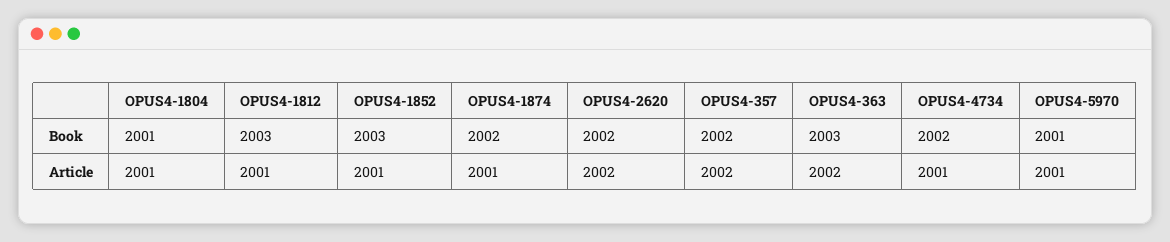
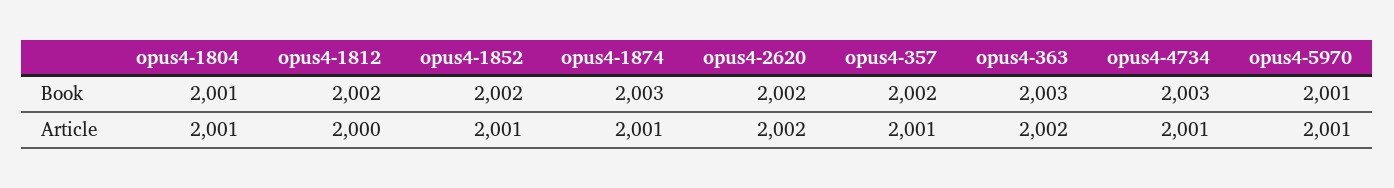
  {
    "OPUS4-1804": {
      "Book": 2001,
      "Article": 2001
    },
    "OPUS4-1812": {
-     "Book": 2003,
+     "Book": 2002,
-     "Article": 2001
+     "Article": 2000
    },
    "OPUS4-1852": {
-     "Book": 2003,
+     "Book": 2002,
      "Article": 2001
    },
    "OPUS4-1874": {
-     "Book": 2002,
+     "Book": 2003,
      "Article": 2001
    },
    "OPUS4-2620": {
      "Book": 2002,
      "Article": 2002
    },
    "OPUS4-357": {
      "Book": 2002,
-     "Article": 2002
+     "Article": 2001
    },
    "OPUS4-363": {
      "Book": 2003,
      "Article": 2002
    },
    "OPUS4-4734": {
-     "Book": 2002,
+     "Book": 2003,
      "Article": 2001
    },
    "OPUS4-5970": {
      "Book": 2001,
      "Article": 2001
    }
  }

